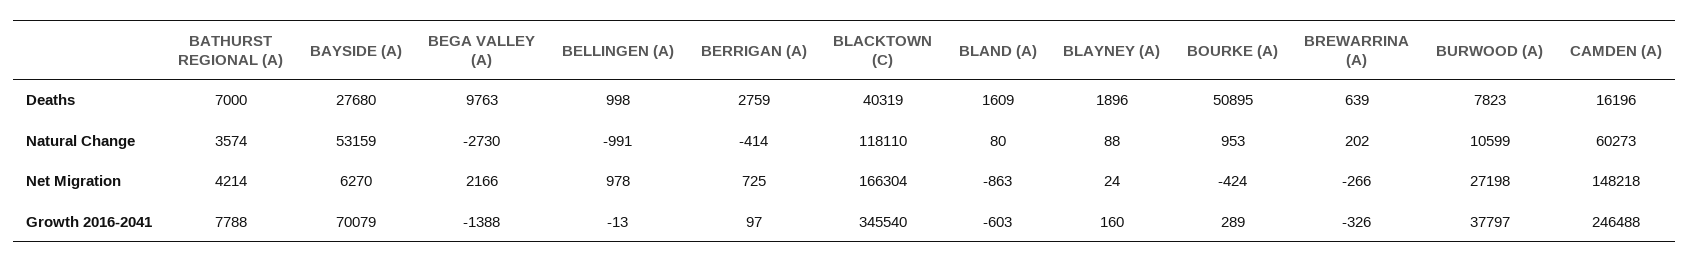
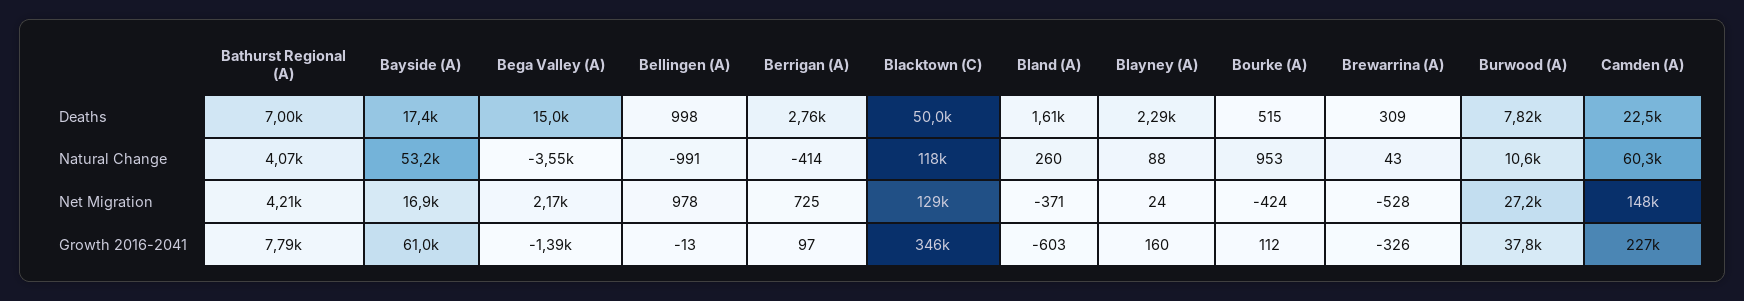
  {
    "BATHURST REGIONAL (A)": {
      "Deaths": 7000,
-     "Natural Change": 3574,
+     "Natural Change": 4070,
      "Net Migration": 4214,
      "Growth 2016-2041": 7788
    },
    "BAYSIDE (A)": {
-     "Deaths": 27680,
+     "Deaths": 17400,
      "Natural Change": 53159,
-     "Net Migration": 6270,
+     "Net Migration": 16900,
-     "Growth 2016-2041": 70079
+     "Growth 2016-2041": 61000
    },
    "BEGA VALLEY (A)": {
-     "Deaths": 9763,
+     "Deaths": 15000,
-     "Natural Change": -2730,
+     "Natural Change": -3550,
      "Net Migration": 2166,
      "Growth 2016-2041": -1388
    },
    "BELLINGEN (A)": {
      "Deaths": 998,
      "Natural Change": -991,
      "Net Migration": 978,
      "Growth 2016-2041": -13
    },
    "BERRIGAN (A)": {
      "Deaths": 2759,
      "Natural Change": -414,
      "Net Migration": 725,
      "Growth 2016-2041": 97
    },
    "BLACKTOWN (C)": {
-     "Deaths": 40319,
+     "Deaths": 50000,
      "Natural Change": 118110,
-     "Net Migration": 166304,
+     "Net Migration": 129000,
      "Growth 2016-2041": 345540
    },
    "BLAND (A)": {
      "Deaths": 1609,
-     "Natural Change": 80,
+     "Natural Change": 260,
-     "Net Migration": -863,
+     "Net Migration": -371,
      "Growth 2016-2041": -603
    },
    "BLAYNEY (A)": {
-     "Deaths": 1896,
+     "Deaths": 2290,
      "Natural Change": 88,
      "Net Migration": 24,
      "Growth 2016-2041": 160
    },
    "BOURKE (A)": {
-     "Deaths": 50895,
+     "Deaths": 515,
      "Natural Change": 953,
      "Net Migration": -424,
-     "Growth 2016-2041": 289
+     "Growth 2016-2041": 112
    },
    "BREWARRINA (A)": {
-     "Deaths": 639,
+     "Deaths": 309,
-     "Natural Change": 202,
+     "Natural Change": 43,
-     "Net Migration": -266,
+     "Net Migration": -528,
      "Growth 2016-2041": -326
    },
    "BURWOOD (A)": {
      "Deaths": 7823,
      "Natural Change": 10599,
      "Net Migration": 27198,
      "Growth 2016-2041": 37797
    },
    "CAMDEN (A)": {
-     "Deaths": 16196,
+     "Deaths": 22500,
      "Natural Change": 60273,
      "Net Migration": 148218,
-     "Growth 2016-2041": 246488
+     "Growth 2016-2041": 227000
    }
  }

